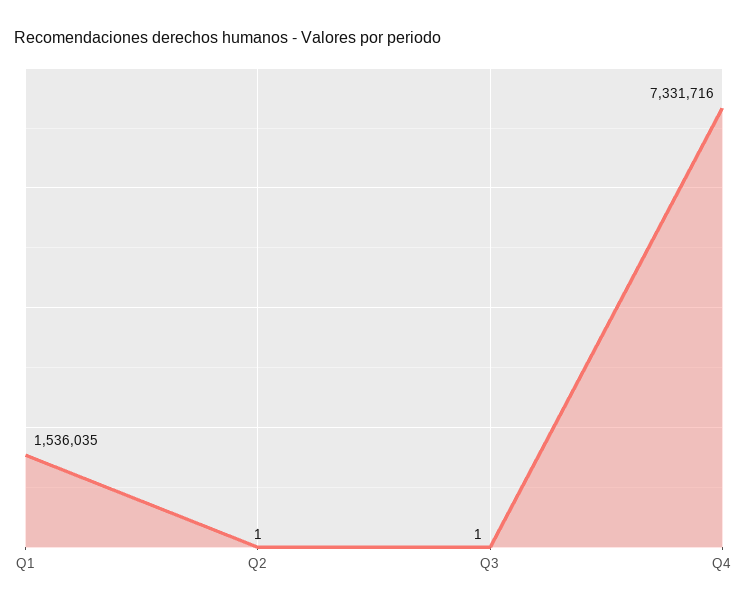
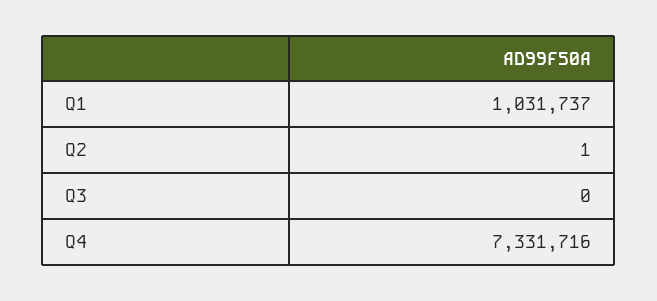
  {
-   "Q1": 1536035,
+   "Q1": 1031737,
    "Q2": 1,
-   "Q3": 1,
+   "Q3": 0,
    "Q4": 7331716
  }

